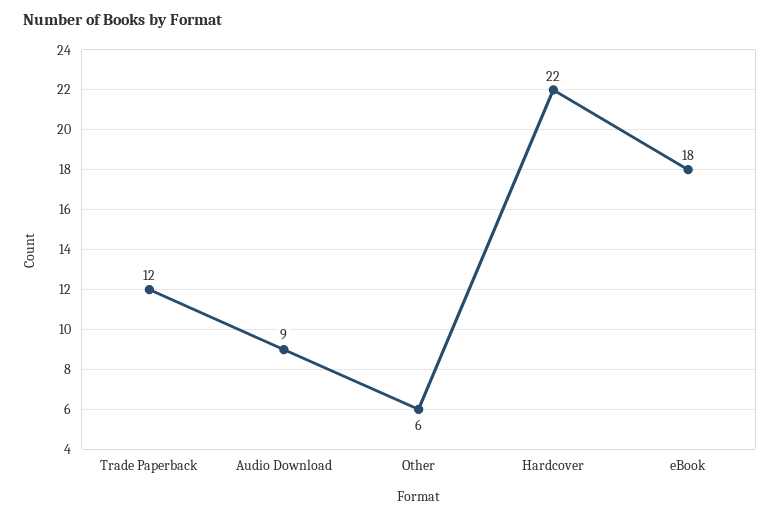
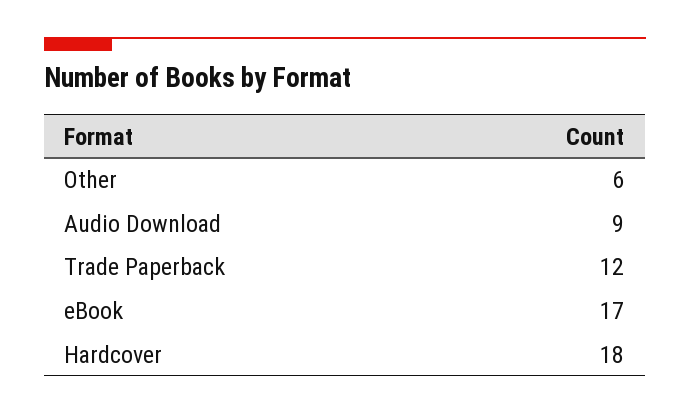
  {
    "Trade Paperback": 12,
    "Audio Download": 9,
    "Other": 6,
-   "Hardcover": 22,
+   "Hardcover": 18,
-   "eBook": 18
+   "eBook": 17
  }

